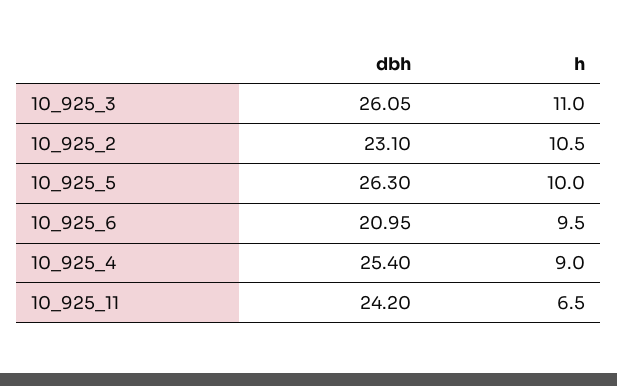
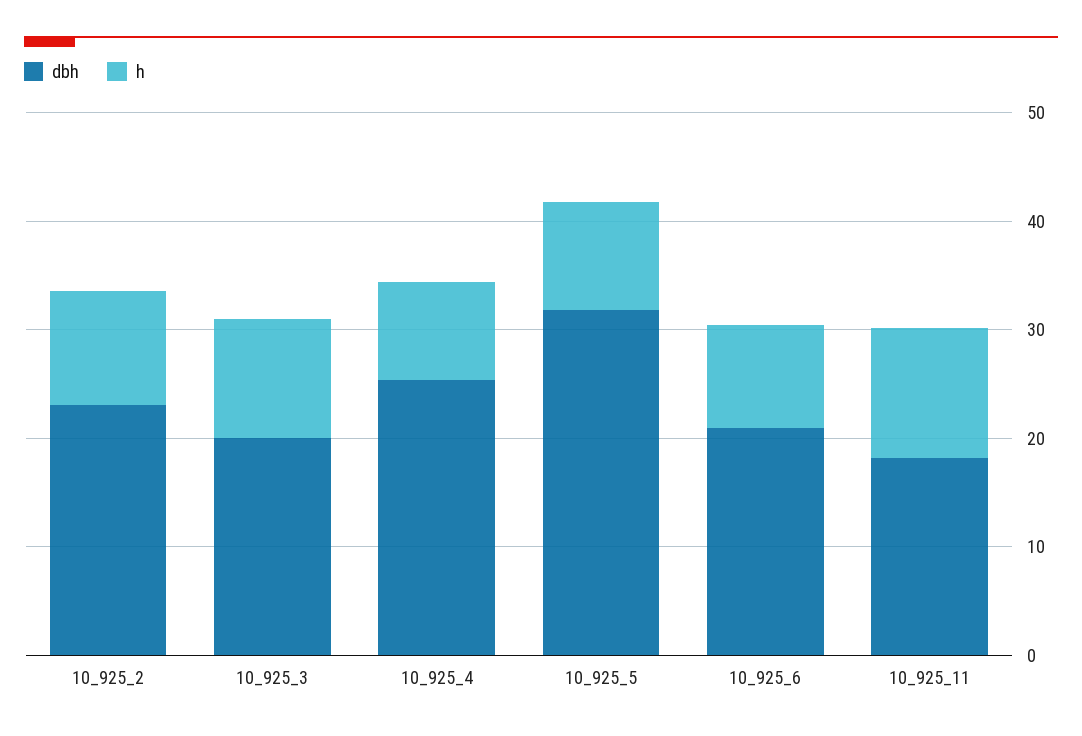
  {
    "dbh": {
-     "10_925_3": 26.05,
+     "10_925_3": 20,
      "10_925_2": 23.1,
-     "10_925_5": 26.3,
+     "10_925_5": 32,
      "10_925_6": 20.95,
      "10_925_4": 25.4,
-     "10_925_11": 24.2
+     "10_925_11": 18
    },
    "h": {
      "10_925_3": 11,
      "10_925_2": 10.5,
      "10_925_5": 10,
      "10_925_6": 9.5,
      "10_925_4": 9,
-     "10_925_11": 6.5
+     "10_925_11": 12
    }
  }

